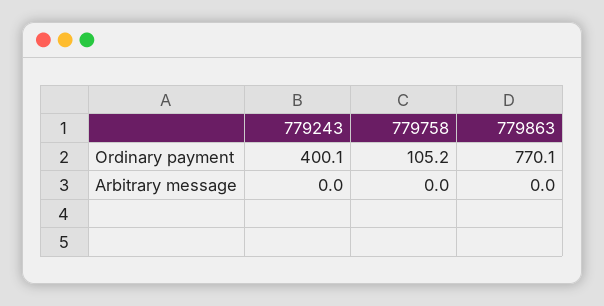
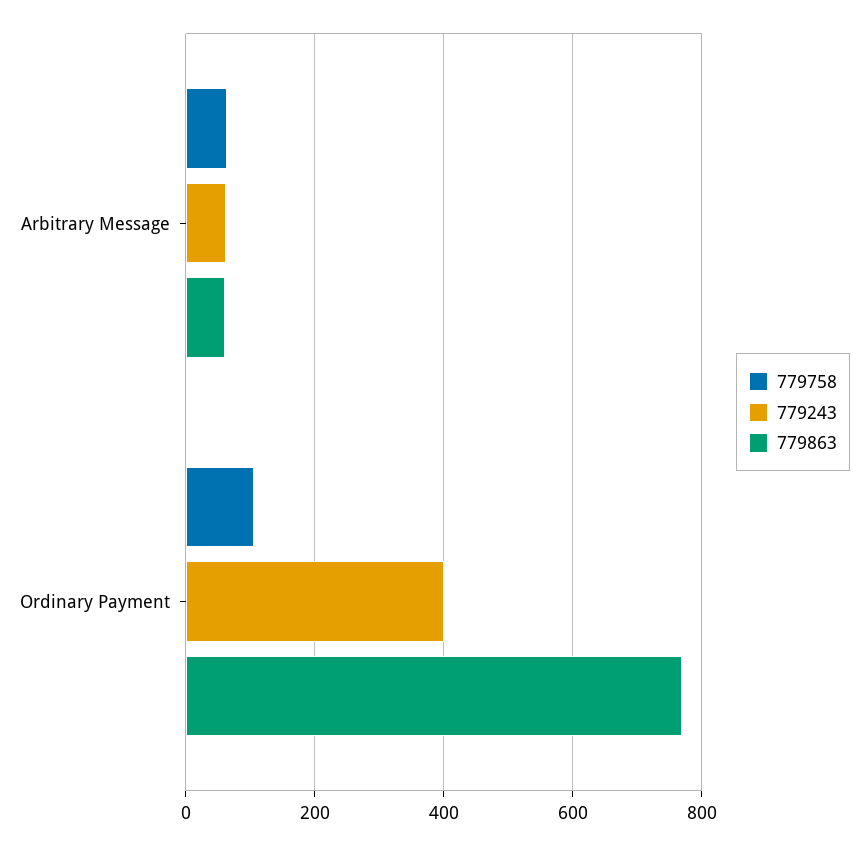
  {
    "779243": {
      "Ordinary payment": 400.1,
-     "Arbitrary message": 0
+     "Arbitrary message": 60
    },
    "779758": {
      "Ordinary payment": 105.2,
-     "Arbitrary message": 0
+     "Arbitrary message": 60
    },
    "779863": {
      "Ordinary payment": 770.1,
-     "Arbitrary message": 0
+     "Arbitrary message": 60
    }
  }

